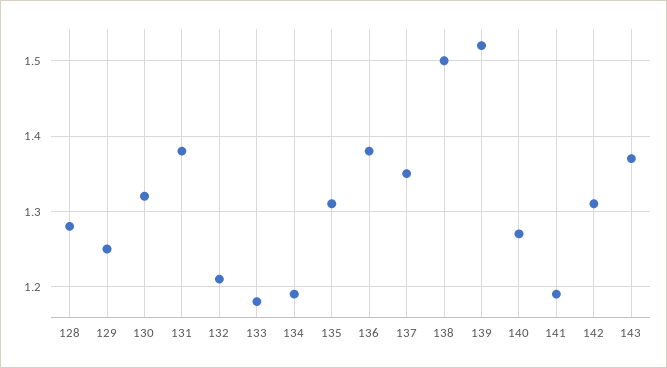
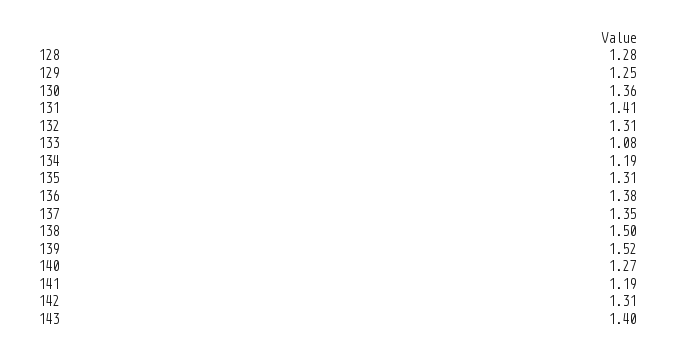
  {
    "128": 1.28,
    "129": 1.25,
-   "130": 1.32,
+   "130": 1.36,
-   "131": 1.38,
+   "131": 1.41,
-   "132": 1.21,
+   "132": 1.31,
-   "133": 1.18,
+   "133": 1.08,
    "134": 1.19,
    "135": 1.31,
    "136": 1.38,
    "137": 1.35,
    "138": 1.5,
    "139": 1.52,
    "140": 1.27,
    "141": 1.19,
    "142": 1.31,
-   "143": 1.37
+   "143": 1.4
  }

